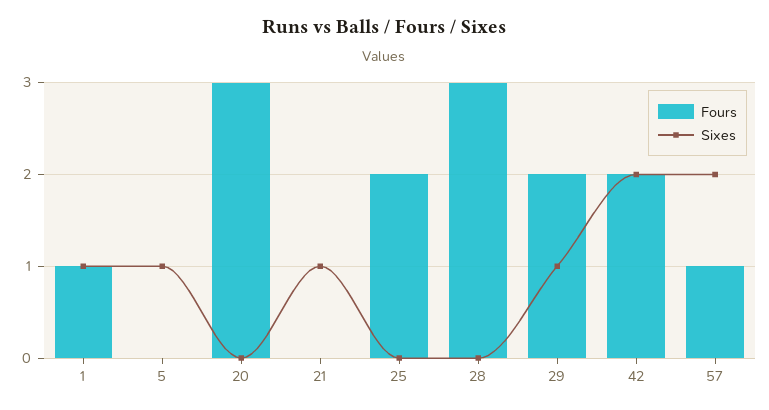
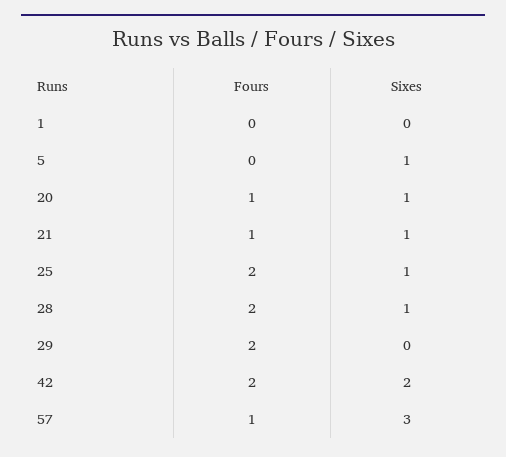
  {
    "Fours": {
-     "1": 1,
+     "1": 0,
      "5": 0,
-     "20": 3,
+     "20": 1,
-     "21": 0,
+     "21": 1,
      "25": 2,
-     "28": 3,
+     "28": 2,
      "29": 2,
      "42": 2,
      "57": 1
    },
    "Sixes": {
-     "1": 1,
+     "1": 0,
      "5": 1,
-     "20": 0,
+     "20": 1,
      "21": 1,
-     "25": 0,
+     "25": 1,
-     "28": 0,
+     "28": 1,
-     "29": 1,
+     "29": 0,
      "42": 2,
-     "57": 2
+     "57": 3
    }
  }

